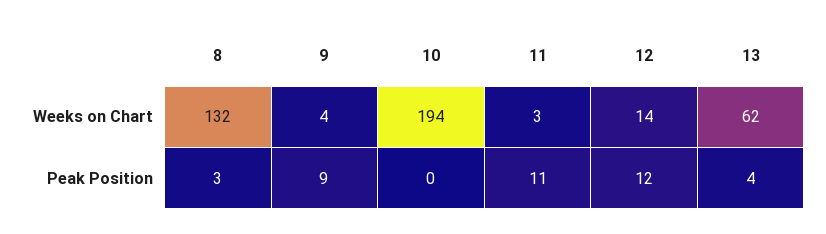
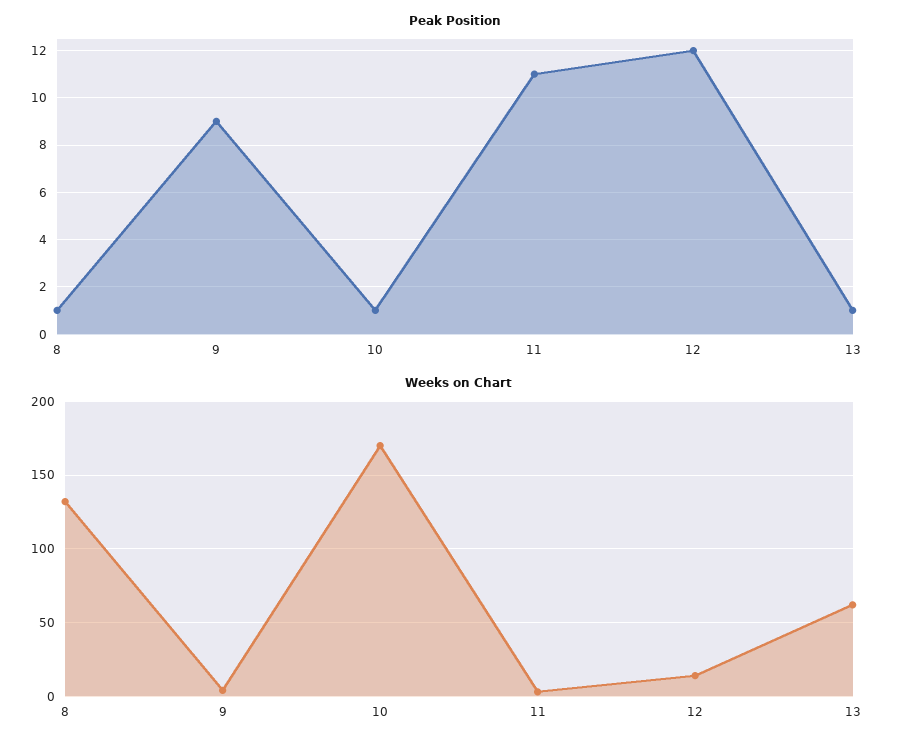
  {
    "Weeks on Chart": {
      "8": 132,
      "9": 4,
-     "10": 194,
+     "10": 170,
      "11": 3,
      "12": 14,
      "13": 62
    },
    "Peak Position": {
-     "8": 3,
+     "8": 1,
      "9": 9,
-     "10": 0,
+     "10": 1,
      "11": 11,
      "12": 12,
-     "13": 4
+     "13": 1
    }
  }

